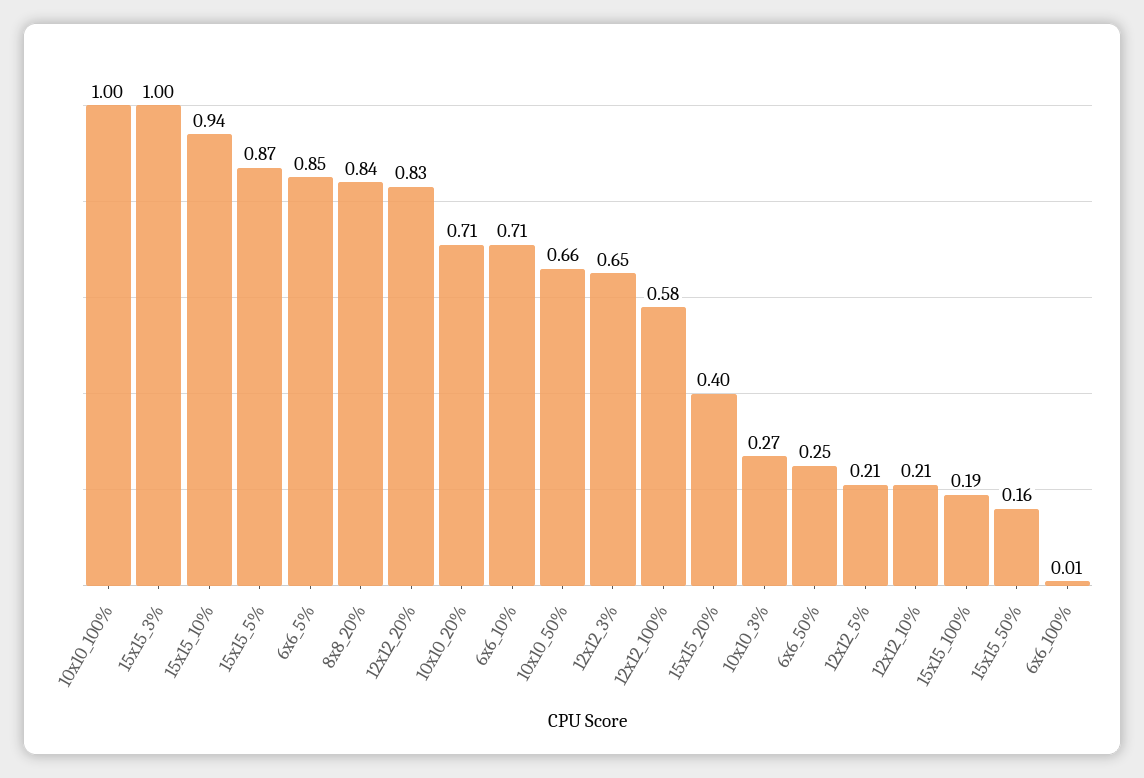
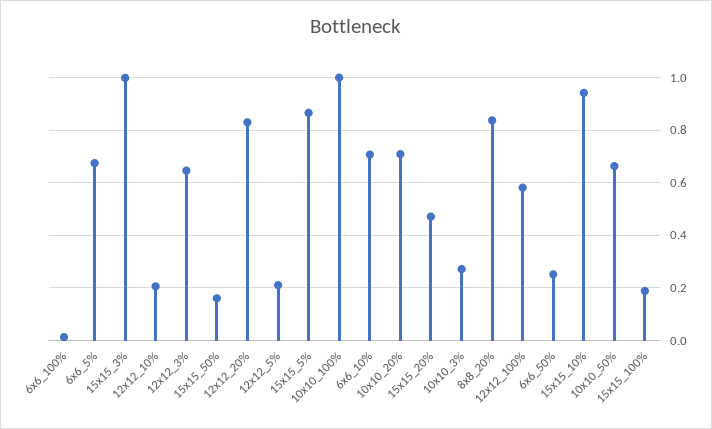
  {
    "10x10_100%": 1,
    "15x15_3%": 1,
    "15x15_10%": 0.94,
    "15x15_5%": 0.87,
-   "6x6_5%": 0.85,
+   "6x6_5%": 0.675,
    "8x8_20%": 0.84,
    "12x12_20%": 0.83,
    "10x10_20%": 0.71,
    "6x6_10%": 0.71,
    "10x10_50%": 0.66,
    "12x12_3%": 0.65,
    "12x12_100%": 0.58,
-   "15x15_20%": 0.4,
+   "15x15_20%": 0.475,
    "10x10_3%": 0.27,
    "6x6_50%": 0.25,
    "12x12_5%": 0.21,
    "12x12_10%": 0.21,
    "15x15_100%": 0.19,
    "15x15_50%": 0.16,
    "6x6_100%": 0.01
  }

